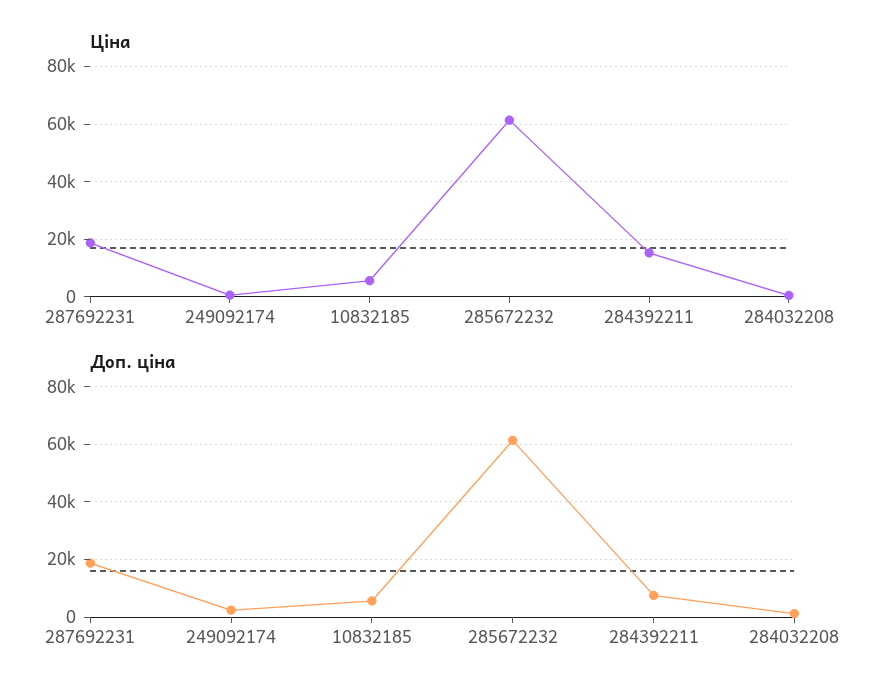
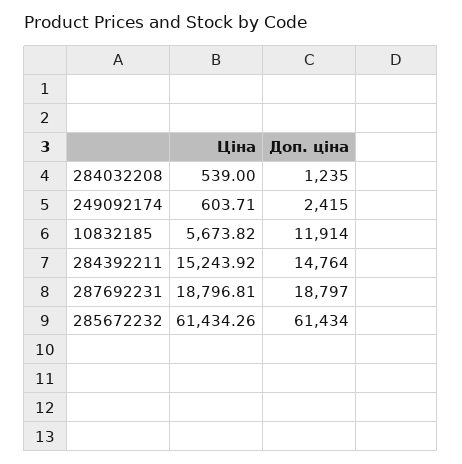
  {
    "Ціна": {
      "287692231": 18796.81,
      "249092174": 603.71,
      "10832185": 5673.82,
      "285672232": 61434.26,
      "284392211": 15243.92,
      "284032208": 539
    },
    "Доп. ціна": {
      "287692231": 18797,
      "249092174": 2415,
-     "10832185": 5000,
+     "10832185": 11914,
      "285672232": 61434,
-     "284392211": 7500,
+     "284392211": 14764,
      "284032208": 1235
    }
  }

